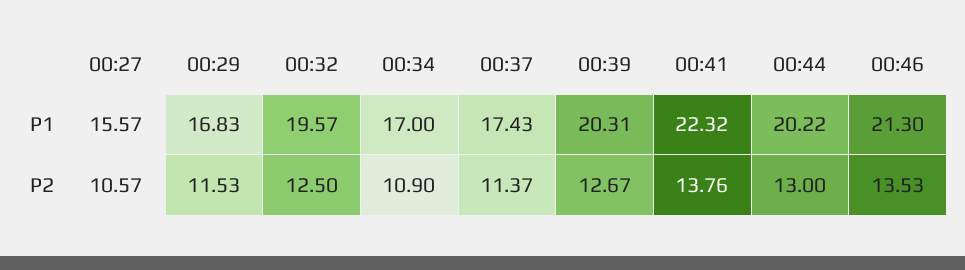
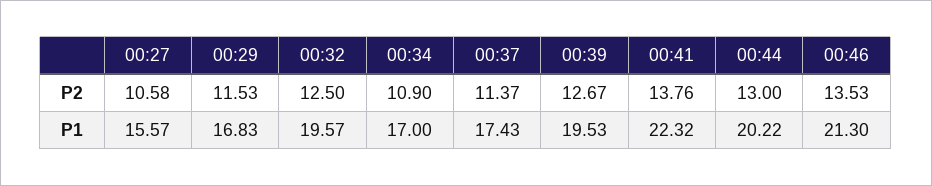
  {
    "00:27": {
      "P1": 15.57,
-     "P2": 10.57
+     "P2": 10.58
    },
    "00:29": {
      "P1": 16.83,
      "P2": 11.53
    },
    "00:32": {
      "P1": 19.57,
      "P2": 12.5
    },
    "00:34": {
      "P1": 17,
      "P2": 10.9
    },
    "00:37": {
      "P1": 17.43,
      "P2": 11.37
    },
    "00:39": {
-     "P1": 20.31,
+     "P1": 19.53,
      "P2": 12.67
    },
    "00:41": {
      "P1": 22.32,
      "P2": 13.76
    },
    "00:44": {
      "P1": 20.22,
      "P2": 13
    },
    "00:46": {
      "P1": 21.3,
      "P2": 13.53
    }
  }

